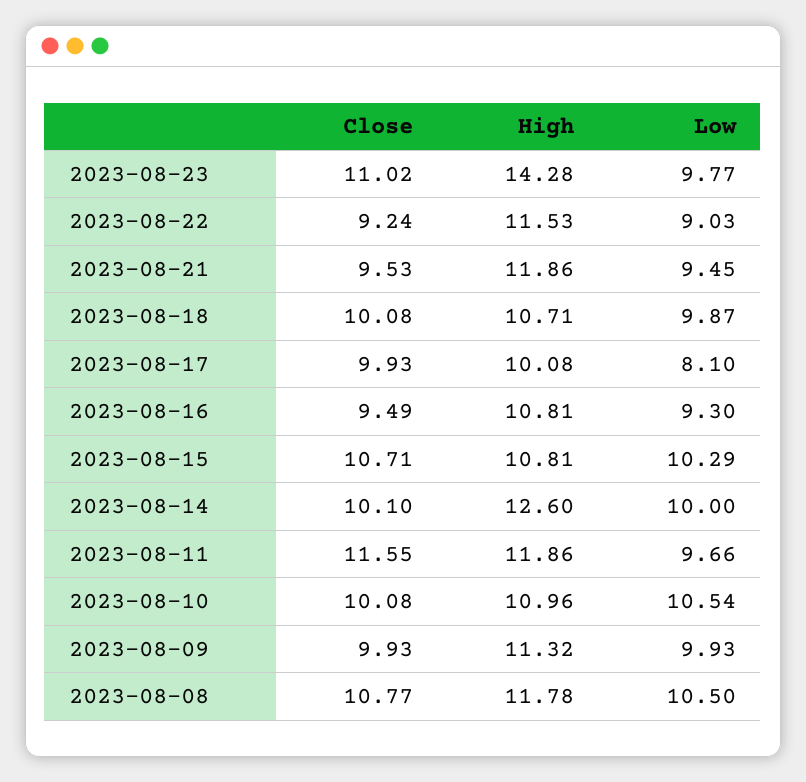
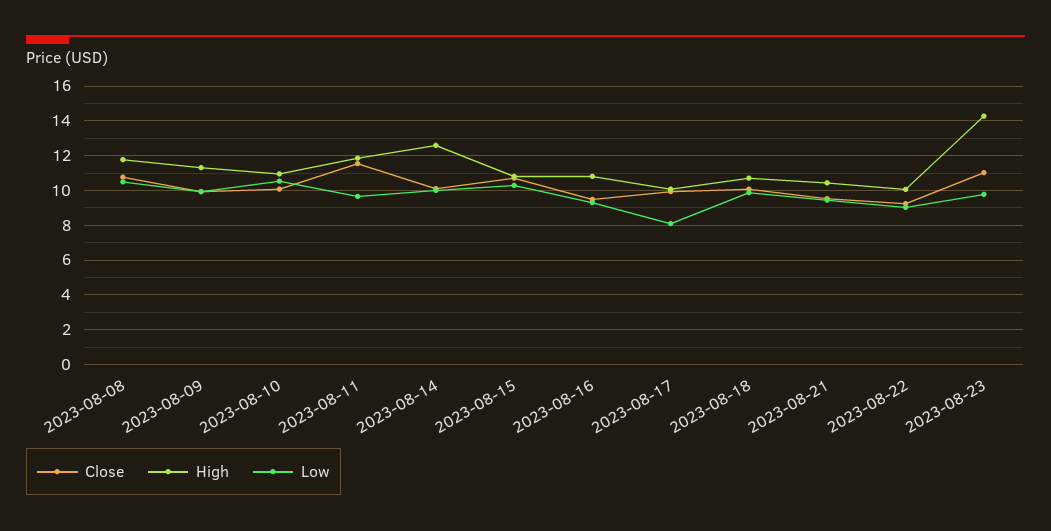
  {
    "Close": {
      "2023-08-23": 11.02,
      "2023-08-22": 9.24,
      "2023-08-21": 9.53,
      "2023-08-18": 10.08,
      "2023-08-17": 9.93,
      "2023-08-16": 9.49,
      "2023-08-15": 10.71,
      "2023-08-14": 10.1,
      "2023-08-11": 11.55,
      "2023-08-10": 10.08,
      "2023-08-09": 9.93,
      "2023-08-08": 10.77
    },
    "High": {
      "2023-08-23": 14.28,
-     "2023-08-22": 11.53,
+     "2023-08-22": 10,
-     "2023-08-21": 11.86,
+     "2023-08-21": 10.5,
      "2023-08-18": 10.71,
      "2023-08-17": 10.08,
      "2023-08-16": 10.81,
      "2023-08-15": 10.81,
      "2023-08-14": 12.6,
      "2023-08-11": 11.86,
      "2023-08-10": 10.96,
      "2023-08-09": 11.32,
      "2023-08-08": 11.78
    },
    "Low": {
      "2023-08-23": 9.77,
      "2023-08-22": 9.03,
      "2023-08-21": 9.45,
      "2023-08-18": 9.87,
      "2023-08-17": 8.1,
      "2023-08-16": 9.3,
      "2023-08-15": 10.29,
      "2023-08-14": 10,
      "2023-08-11": 9.66,
      "2023-08-10": 10.54,
      "2023-08-09": 9.93,
      "2023-08-08": 10.5
    }
  }

